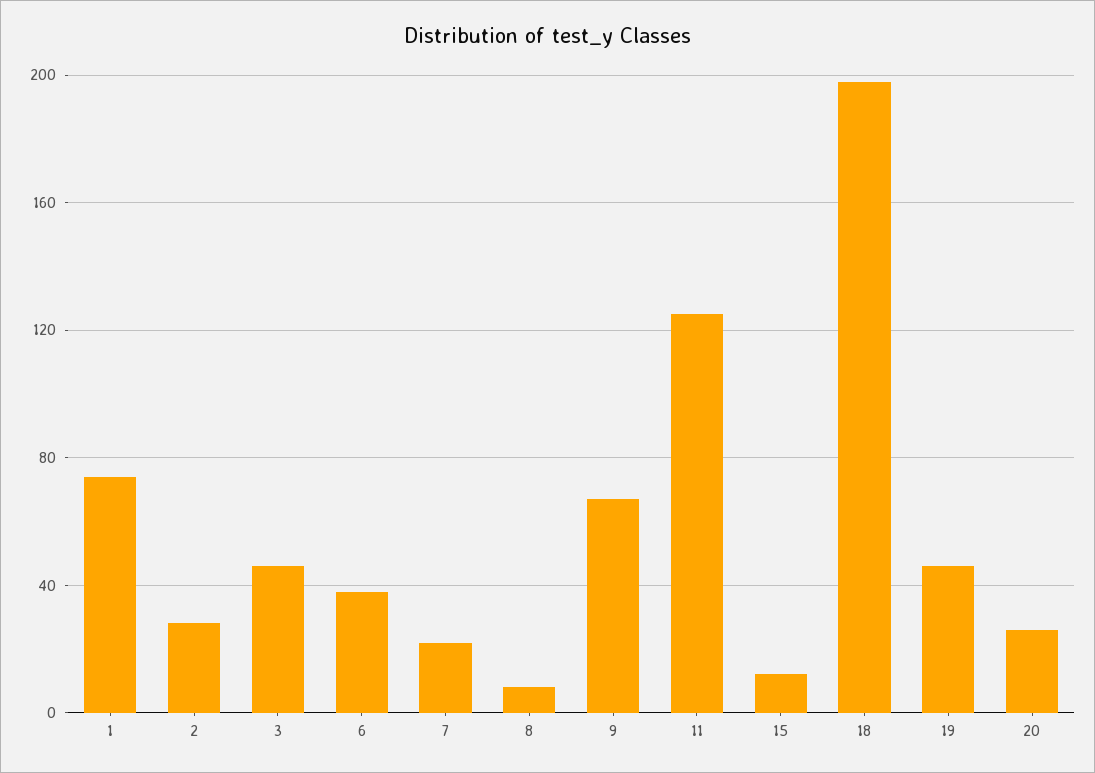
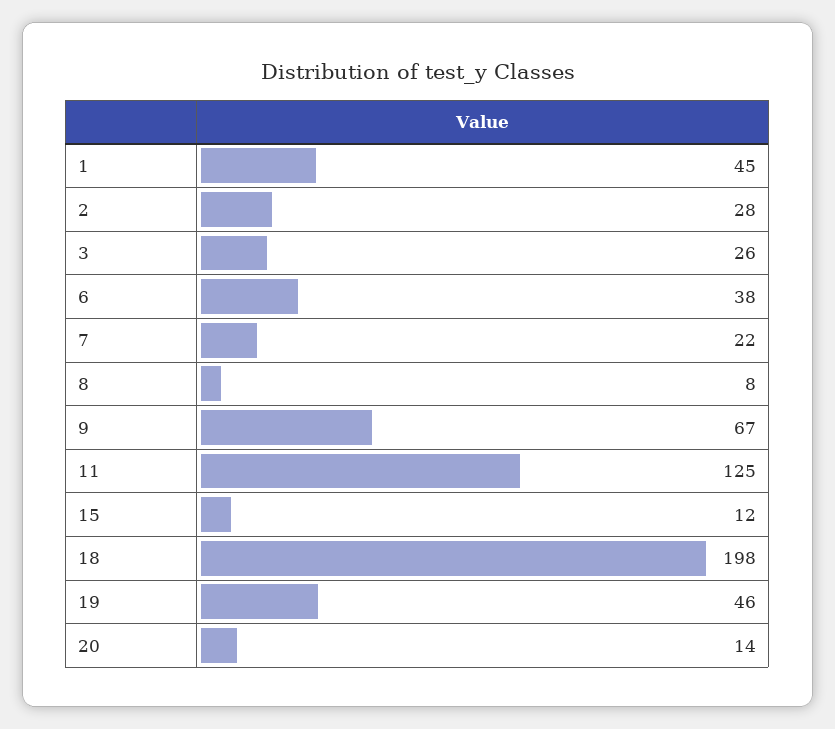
  {
-   "1": 75,
+   "1": 45,
    "2": 28,
-   "3": 45,
+   "3": 26,
    "6": 38,
    "7": 22,
    "8": 8,
    "9": 67,
    "11": 125,
    "15": 12,
    "18": 198,
    "19": 46,
-   "20": 25
+   "20": 14
  }

